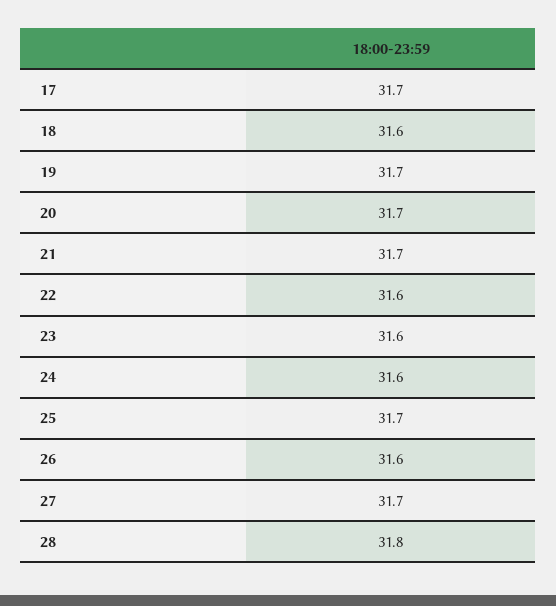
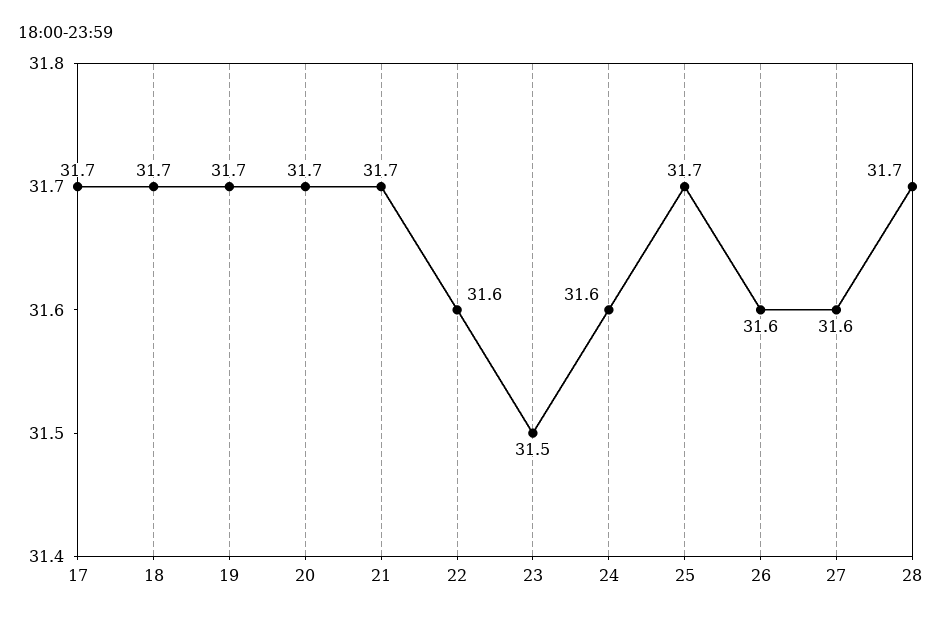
  {
    "17": 31.7,
-   "18": 31.6,
+   "18": 31.7,
    "19": 31.7,
    "20": 31.7,
    "21": 31.7,
    "22": 31.6,
-   "23": 31.6,
+   "23": 31.5,
    "24": 31.6,
    "25": 31.7,
    "26": 31.6,
-   "27": 31.7,
+   "27": 31.6,
-   "28": 31.8
+   "28": 31.7
  }

